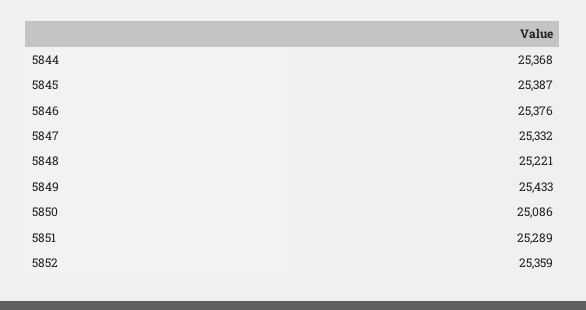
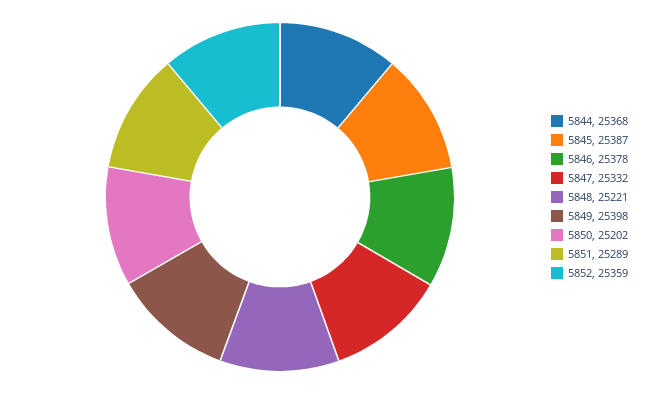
  {
    "5844": 25368,
    "5845": 25387,
-   "5846": 25376,
+   "5846": 25378,
    "5847": 25332,
    "5848": 25221,
-   "5849": 25433,
+   "5849": 25398,
-   "5850": 25086,
+   "5850": 25202,
    "5851": 25289,
    "5852": 25359
  }

